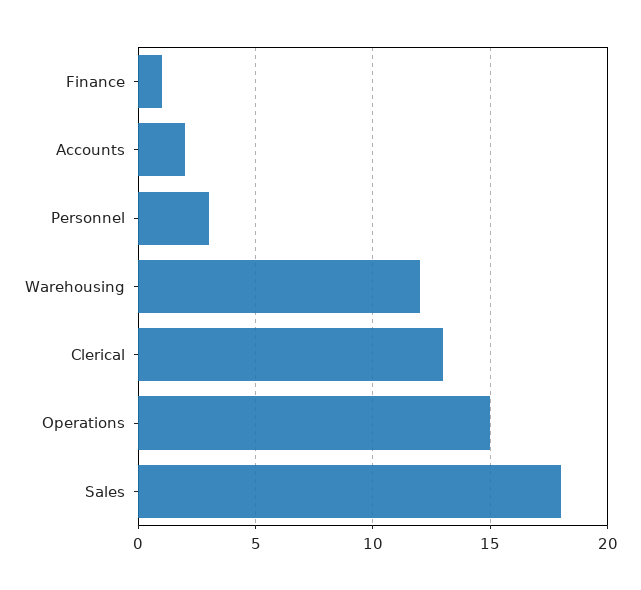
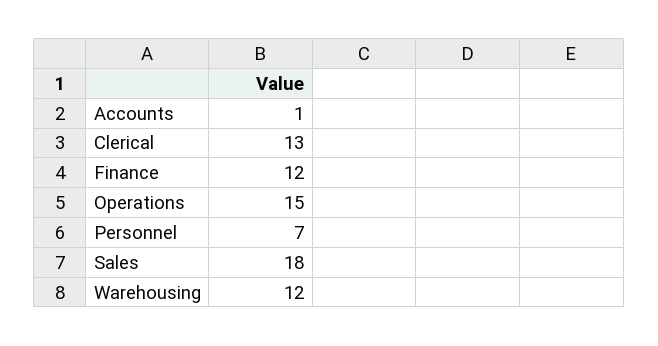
  {
-   "Finance": 1,
+   "Finance": 12,
-   "Accounts": 2,
+   "Accounts": 1,
-   "Personnel": 3,
+   "Personnel": 7,
    "Warehousing": 12,
    "Clerical": 13,
    "Operations": 15,
    "Sales": 18
  }

